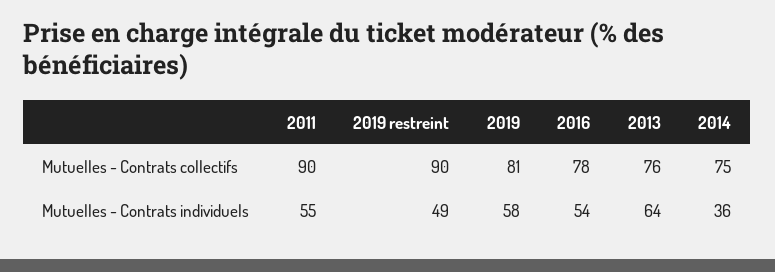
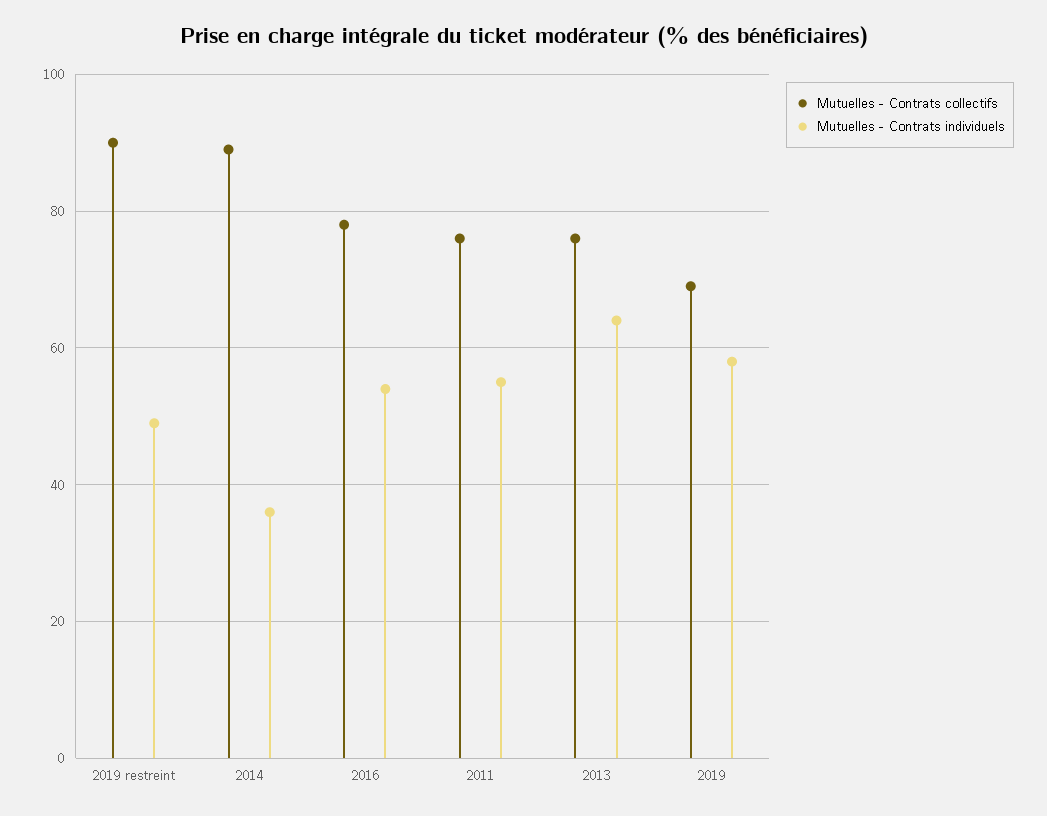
  {
    "Mutuelles - Contrats collectifs": {
-     "2011": 90,
+     "2011": 75,
      "2019 restreint": 90,
-     "2019": 81,
+     "2019": 70,
      "2016": 78,
      "2013": 76,
-     "2014": 75
+     "2014": 90
    },
    "Mutuelles - Contrats individuels": {
      "2011": 55,
      "2019 restreint": 49,
      "2019": 58,
      "2016": 54,
      "2013": 64,
      "2014": 36
    }
  }

